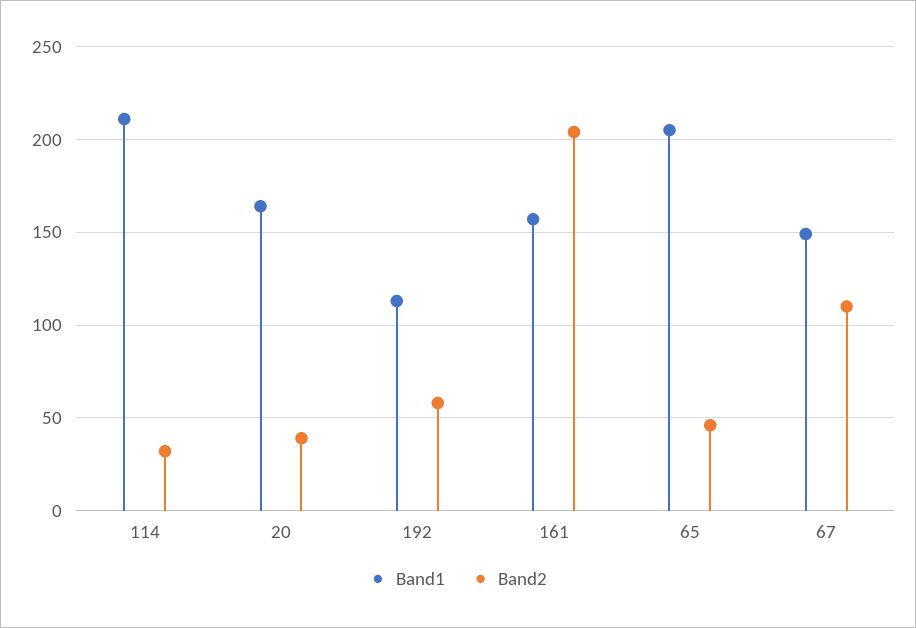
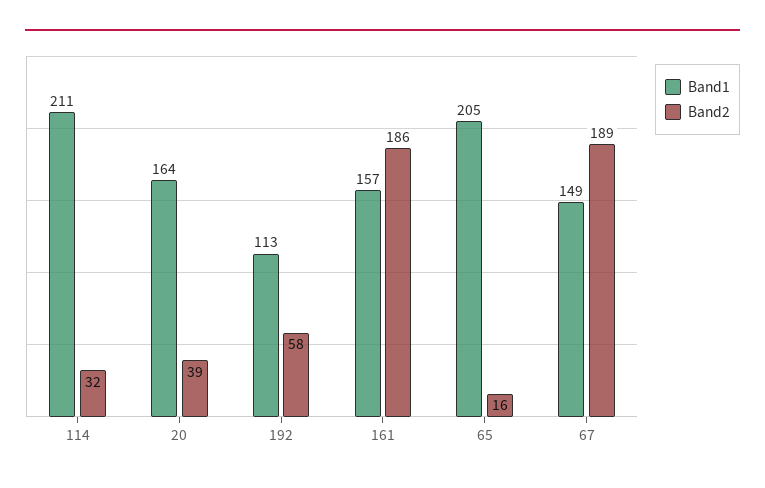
  {
    "Band1": {
      "114": 211,
      "20": 164,
      "192": 113,
      "161": 157,
      "65": 205,
      "67": 149
    },
    "Band2": {
      "114": 32,
      "20": 39,
      "192": 58,
-     "161": 205,
+     "161": 186,
-     "65": 45,
+     "65": 16,
-     "67": 110
+     "67": 189
    }
  }

